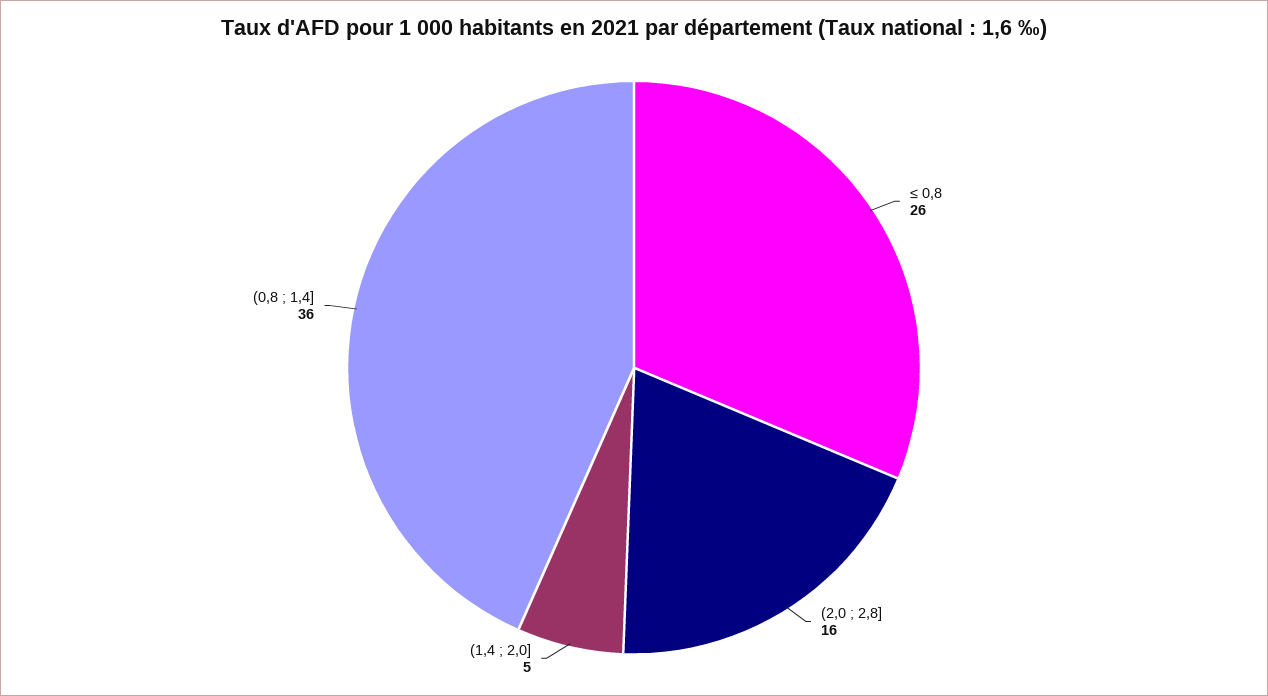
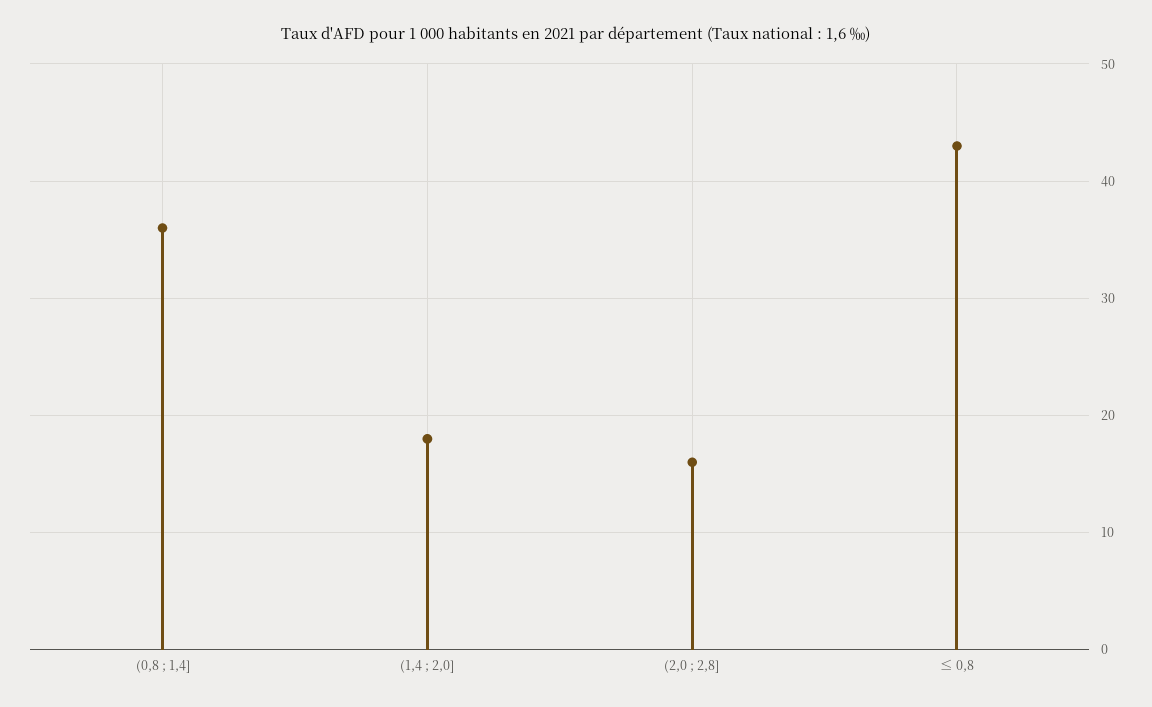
  {
-   "≤ 0,8": 26,
+   "≤ 0,8": 43,
    "(2,0 ; 2,8]": 16,
-   "(1,4 ; 2,0]": 5,
+   "(1,4 ; 2,0]": 18,
    "(0,8 ; 1,4]": 36
  }

